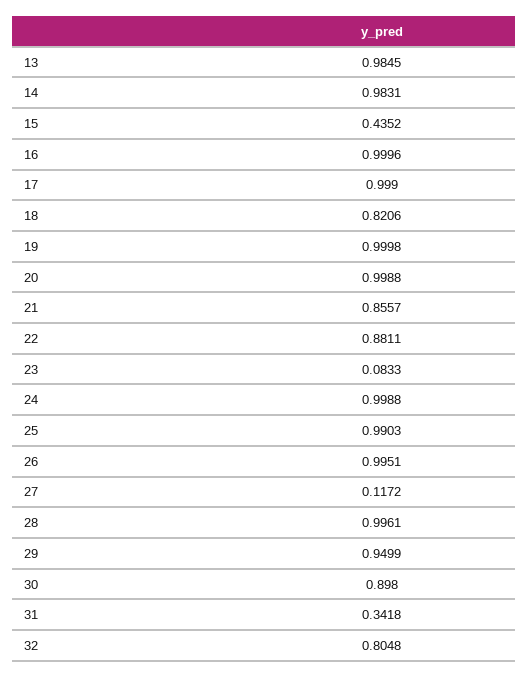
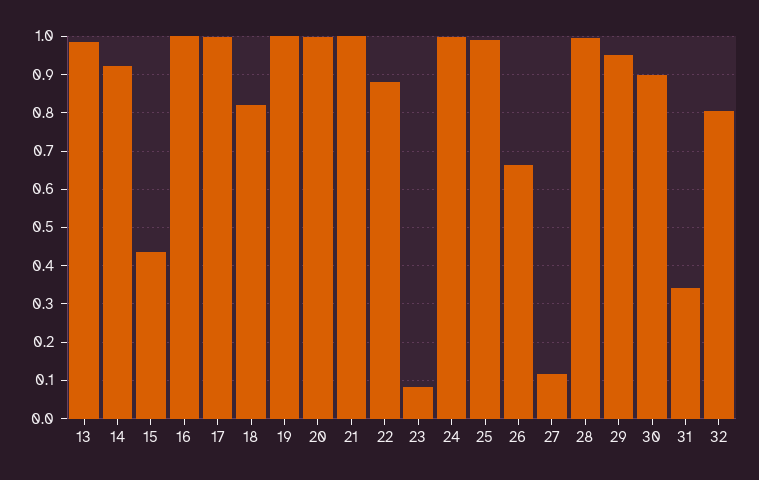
  {
    "13": 0.9845,
-   "14": 0.9831,
+   "14": 0.92,
    "15": 0.4352,
    "16": 0.9996,
    "17": 0.999,
    "18": 0.8206,
    "19": 0.9998,
    "20": 0.9988,
-   "21": 0.8557,
+   "21": 1,
    "22": 0.8811,
    "23": 0.0833,
    "24": 0.9988,
    "25": 0.9903,
-   "26": 0.9951,
+   "26": 0.66,
    "27": 0.1172,
    "28": 0.9961,
    "29": 0.9499,
    "30": 0.898,
    "31": 0.3418,
    "32": 0.8048
  }

